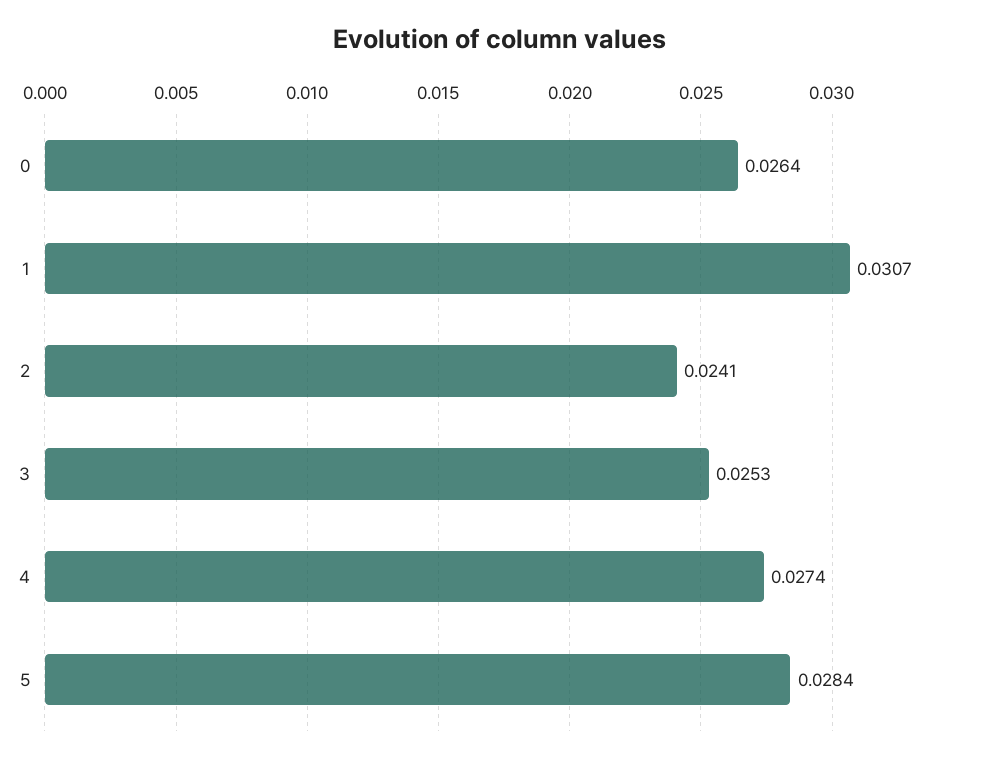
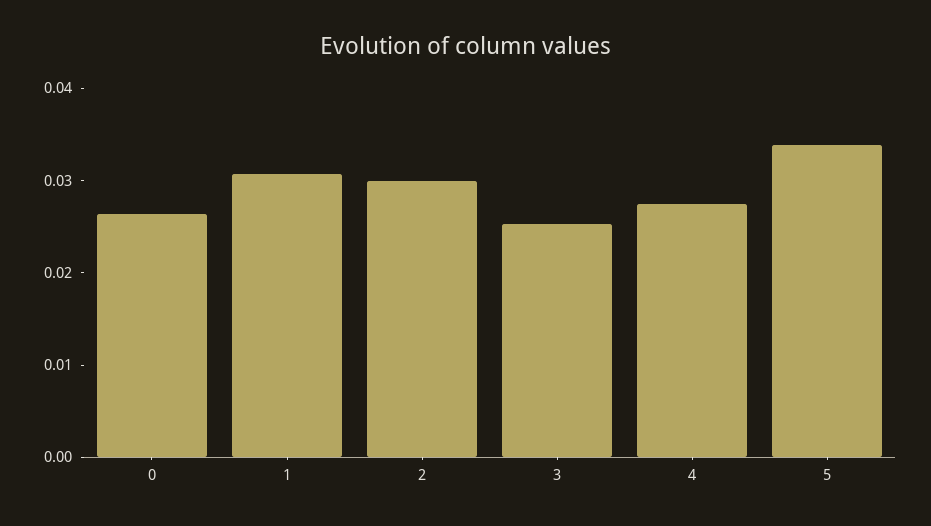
  {
    "0": 0.0264,
    "1": 0.0307,
-   "2": 0.0241,
+   "2": 0.03,
    "3": 0.0253,
    "4": 0.0274,
-   "5": 0.0284
+   "5": 0.034
  }

